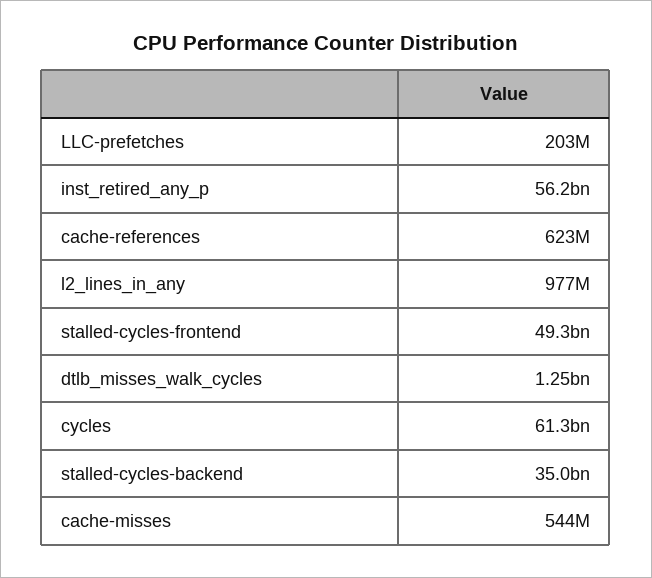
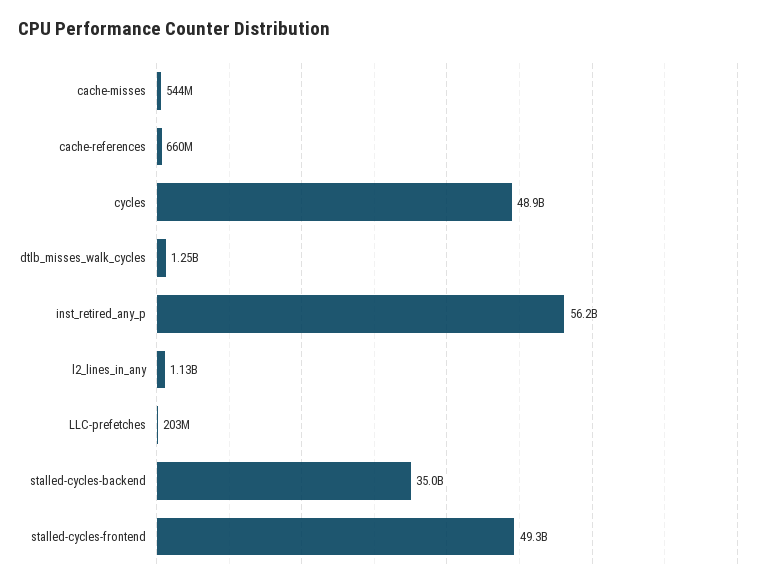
  {
    "LLC-prefetches": 203000000,
    "inst_retired_any_p": 56200000000,
-   "cache-references": 623000000,
+   "cache-references": 660000000,
-   "l2_lines_in_any": 977000000,
+   "l2_lines_in_any": 1130000000,
    "stalled-cycles-frontend": 49300000000,
    "dtlb_misses_walk_cycles": 1250000000,
-   "cycles": 61300000000,
+   "cycles": 48900000000,
    "stalled-cycles-backend": 35000000000,
    "cache-misses": 544000000
  }

